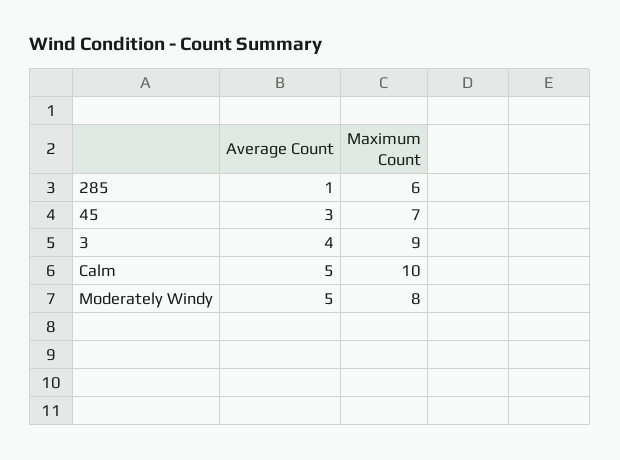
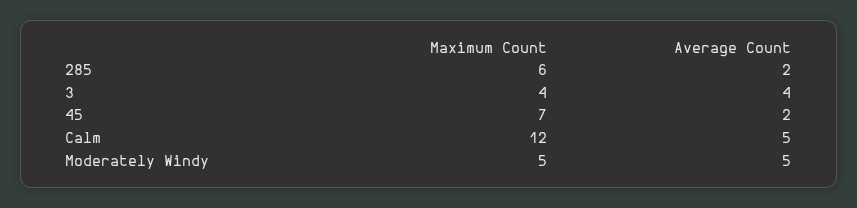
  {
    "Average Count": {
-     "285": 1,
+     "285": 2,
-     "45": 3,
+     "45": 2,
      "3": 4,
      "Calm": 5,
      "Moderately Windy": 5
    },
    "Maximum Count": {
      "285": 6,
      "45": 7,
-     "3": 9,
+     "3": 4,
-     "Calm": 10,
+     "Calm": 12,
-     "Moderately Windy": 8
+     "Moderately Windy": 5
    }
  }

